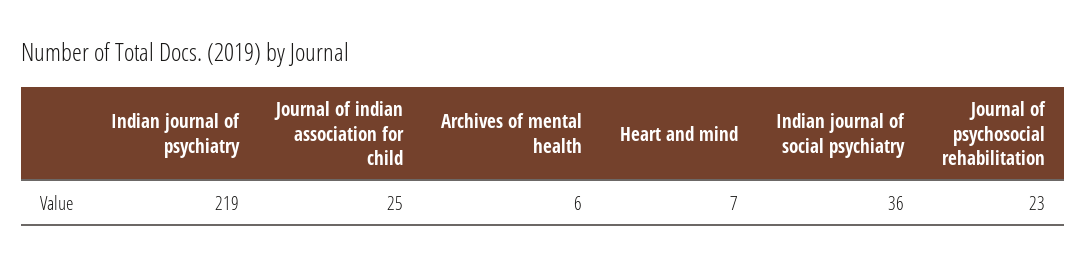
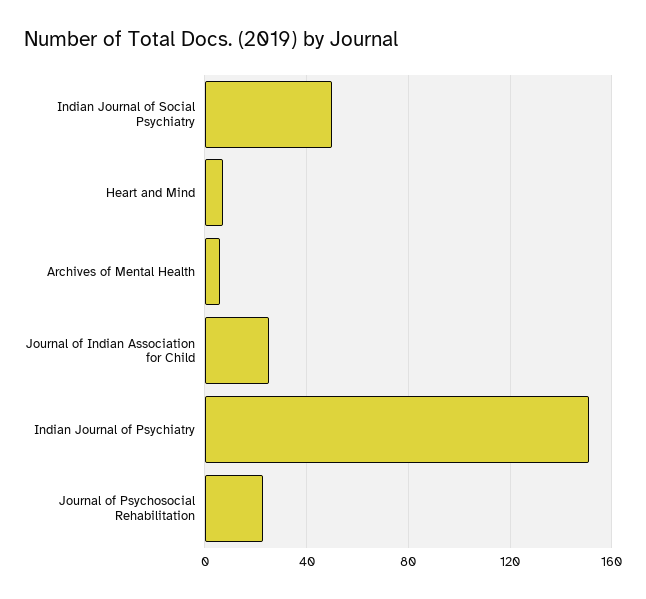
  {
-   "Indian journal of psychiatry": 219,
+   "Indian journal of psychiatry": 150,
    "Journal of indian association for child": 25,
    "Archives of mental health": 6,
    "Heart and mind": 7,
-   "Indian journal of social psychiatry": 36,
+   "Indian journal of social psychiatry": 50,
    "Journal of psychosocial rehabilitation": 23
  }

